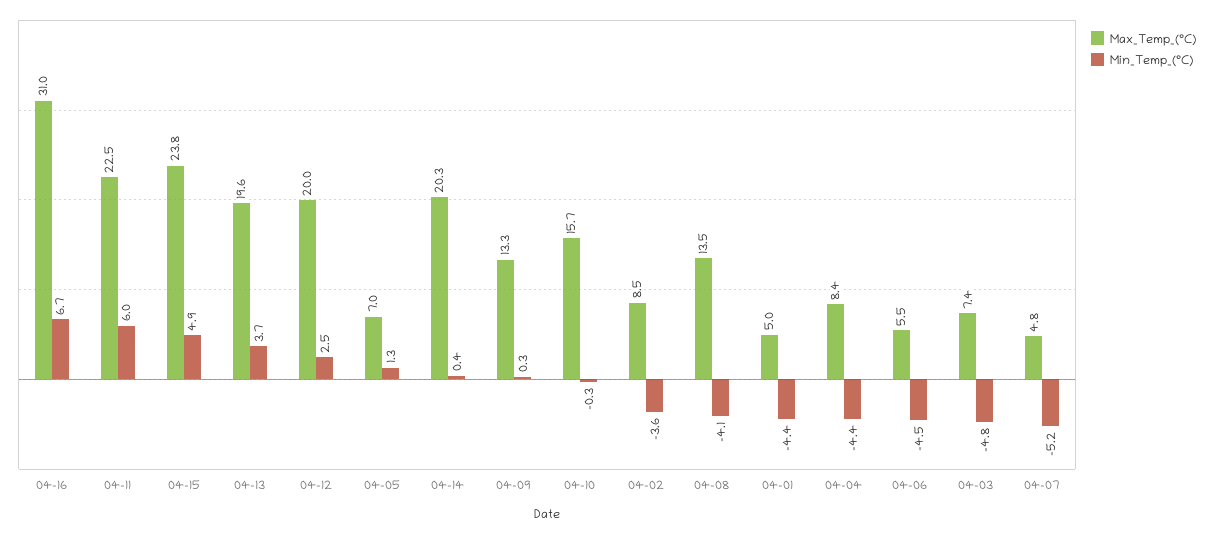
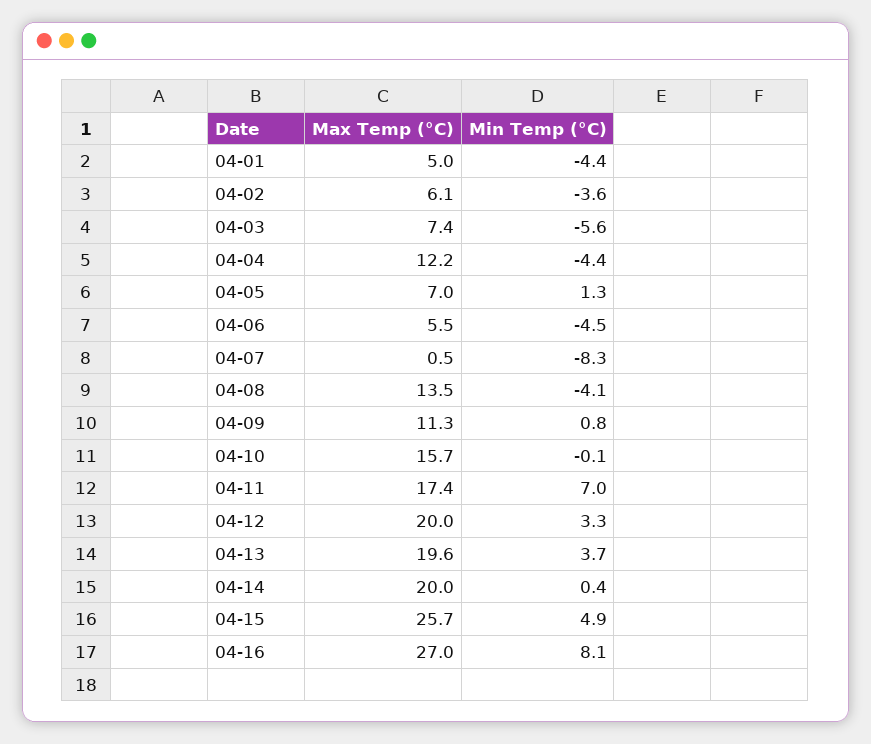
  {
    "Max_Temp_(°C)": {
-     "04-16": 31,
+     "04-16": 27,
-     "04-11": 22.5,
+     "04-11": 17.4,
-     "04-15": 23.8,
+     "04-15": 25.7,
      "04-13": 19.6,
      "04-12": 20,
      "04-05": 7,
-     "04-14": 20.3,
+     "04-14": 20,
-     "04-09": 13.3,
+     "04-09": 11.3,
      "04-10": 15.7,
-     "04-02": 8.5,
+     "04-02": 6.1,
      "04-08": 13.5,
      "04-01": 5,
-     "04-04": 8.4,
+     "04-04": 12.2,
      "04-06": 5.5,
      "04-03": 7.4,
-     "04-07": 4.8
+     "04-07": 0.5
    },
    "Min_Temp_(°C)": {
-     "04-16": 6.7,
+     "04-16": 8.1,
-     "04-11": 6,
+     "04-11": 7,
      "04-15": 4.9,
      "04-13": 3.7,
-     "04-12": 2.5,
+     "04-12": 3.3,
      "04-05": 1.3,
      "04-14": 0.4,
-     "04-09": 0.3,
+     "04-09": 0.8,
-     "04-10": -0.3,
+     "04-10": -0.1,
      "04-02": -3.6,
      "04-08": -4.1,
      "04-01": -4.4,
      "04-04": -4.4,
      "04-06": -4.5,
-     "04-03": -4.8,
+     "04-03": -5.6,
-     "04-07": -5.2
+     "04-07": -8.3
    }
  }

